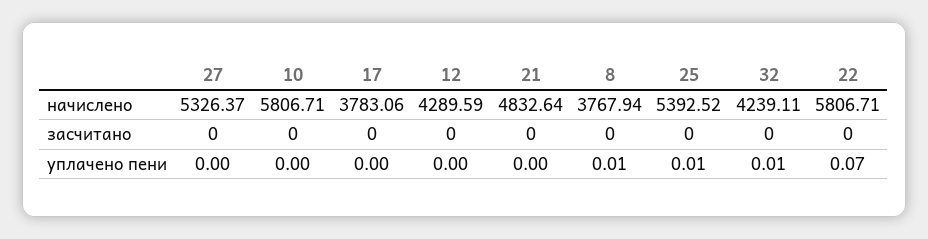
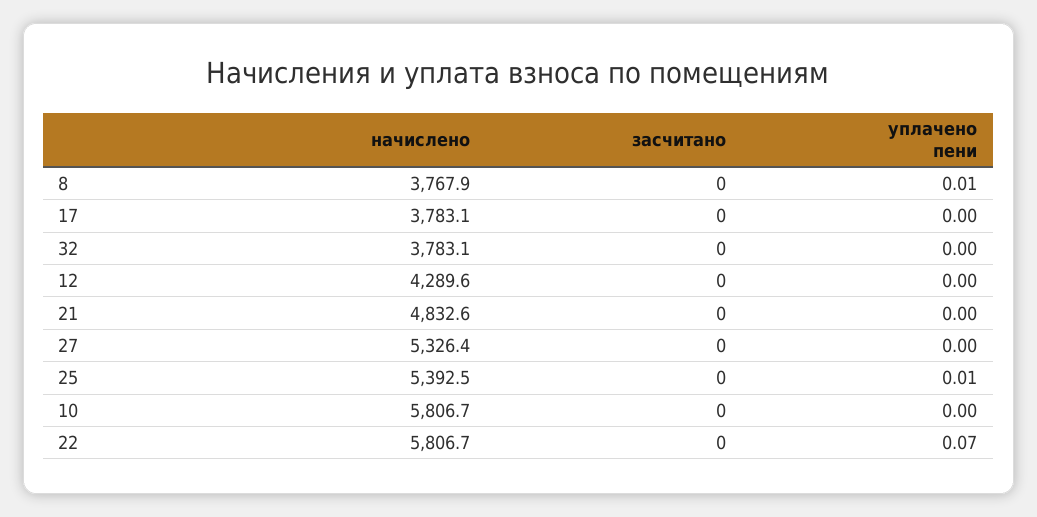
  {
    "27": {
      "начислено": 5326.37,
      "засчитано": 0,
      "уплачено пени": 0
    },
    "10": {
      "начислено": 5806.71,
      "засчитано": 0,
      "уплачено пени": 0
    },
    "17": {
      "начислено": 3783.06,
      "засчитано": 0,
      "уплачено пени": 0
    },
    "12": {
      "начислено": 4289.59,
      "засчитано": 0,
      "уплачено пени": 0
    },
    "21": {
      "начислено": 4832.64,
      "засчитано": 0,
      "уплачено пени": 0
    },
    "8": {
      "начислено": 3767.94,
      "засчитано": 0,
      "уплачено пени": 0.01
    },
    "25": {
      "начислено": 5392.52,
      "засчитано": 0,
      "уплачено пени": 0.01
    },
    "32": {
-     "начислено": 4239.11,
+     "начислено": 3783.1,
      "засчитано": 0,
-     "уплачено пени": 0.01
+     "уплачено пени": 0
    },
    "22": {
      "начислено": 5806.71,
      "засчитано": 0,
      "уплачено пени": 0.07
    }
  }

